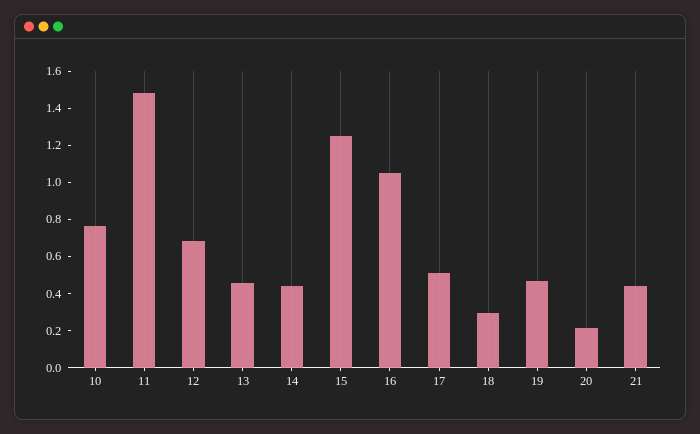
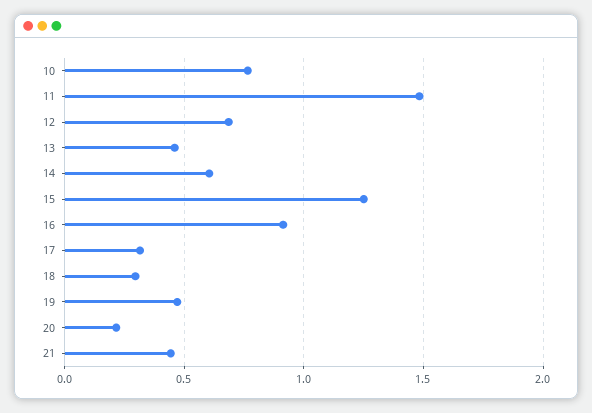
  {
    "10": 0.75,
    "11": 1.5,
    "12": 0.7,
    "13": 0.45,
-   "14": 0.45,
+   "14": 0.6,
    "15": 1.25,
-   "16": 1.05,
+   "16": 0.9,
-   "17": 0.5,
+   "17": 0.3,
    "18": 0.3,
    "19": 0.45,
    "20": 0.2,
    "21": 0.45
  }

